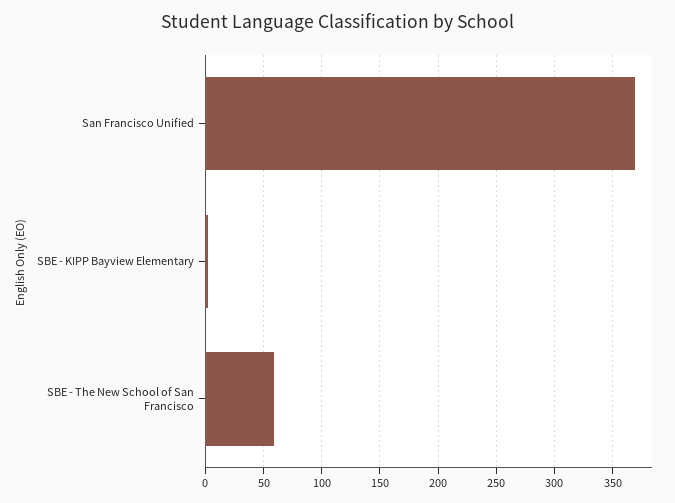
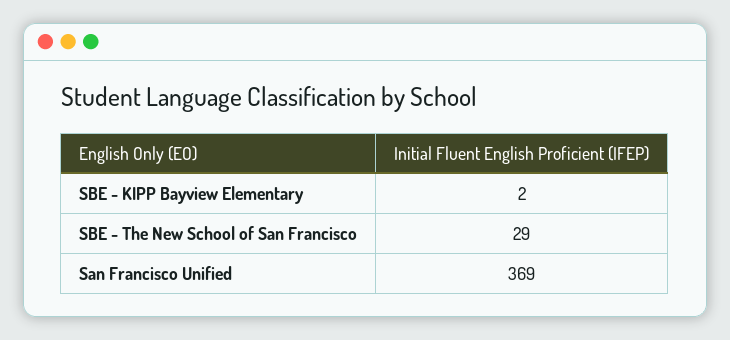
  {
    "San Francisco Unified": 369,
    "SBE - KIPP Bayview Elementary": 2,
-   "SBE - The New School of San Francisco": 60
+   "SBE - The New School of San Francisco": 29
  }

